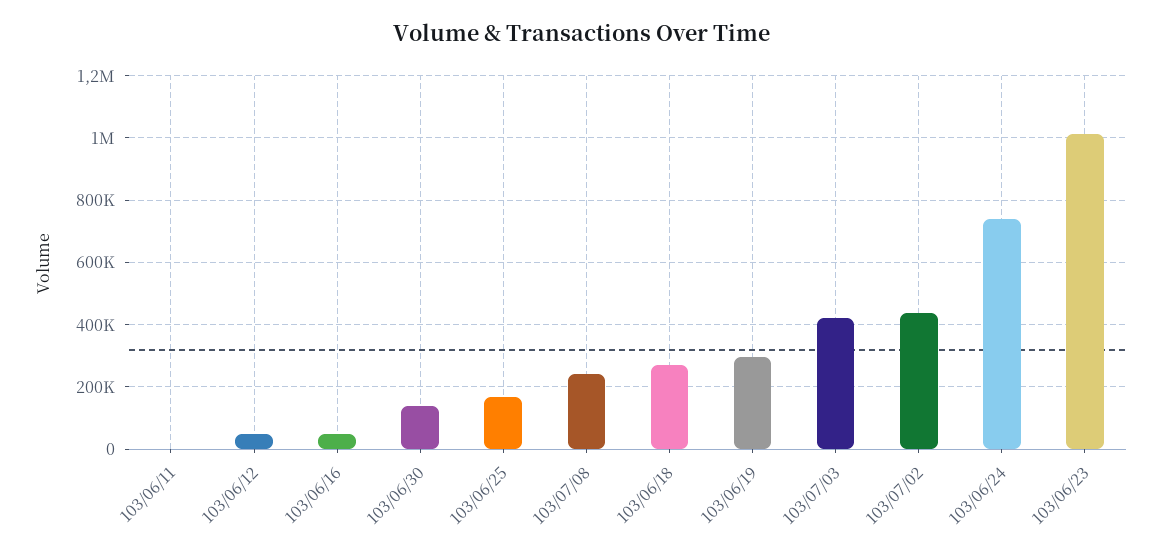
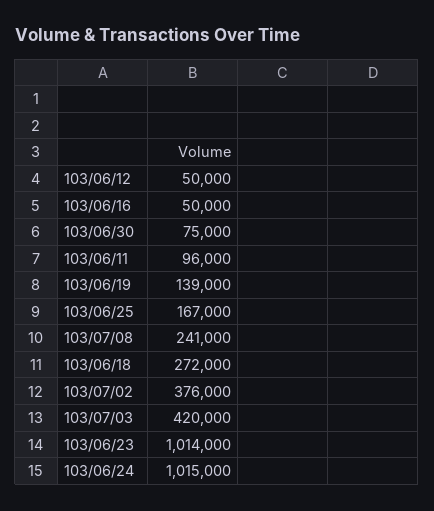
  {
-   "103/06/11": 0,
+   "103/06/11": 96000,
    "103/06/12": 50000,
    "103/06/16": 50000,
-   "103/06/30": 140000,
+   "103/06/30": 75000,
    "103/06/25": 167000,
    "103/07/08": 241000,
    "103/06/18": 272000,
-   "103/06/19": 300000,
+   "103/06/19": 139000,
    "103/07/03": 420000,
-   "103/07/02": 440000,
+   "103/07/02": 376000,
-   "103/06/24": 740000,
+   "103/06/24": 1015000,
    "103/06/23": 1014000
  }

